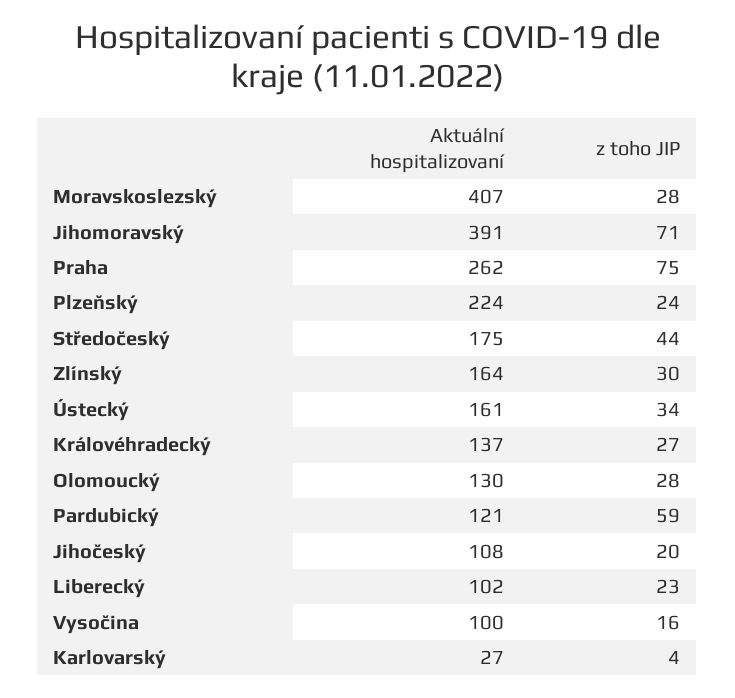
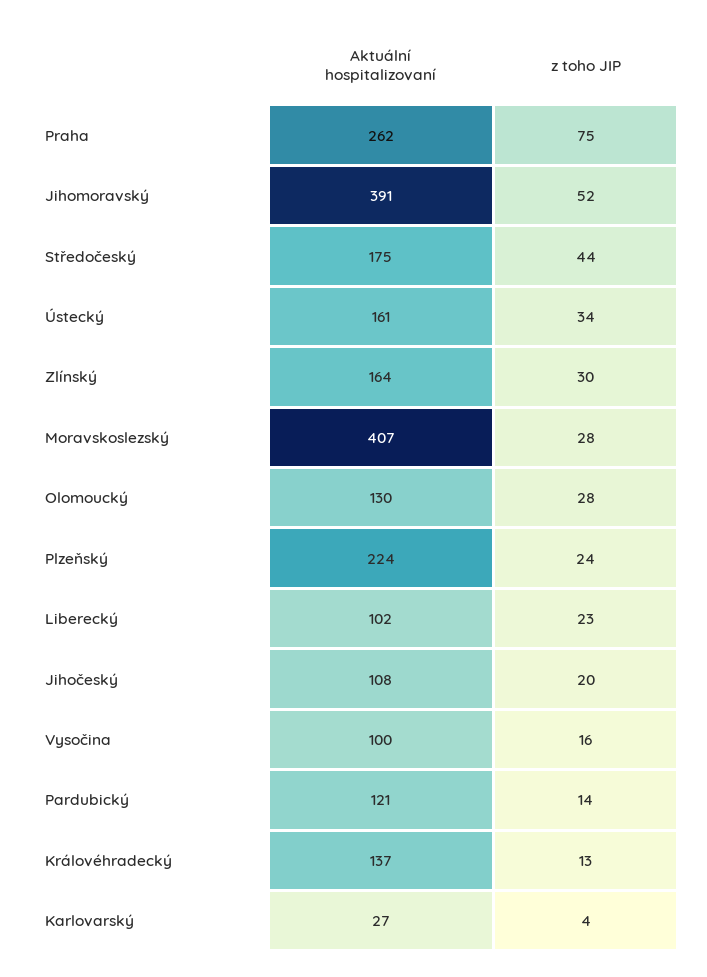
  {
    "Aktuální hospitalizovaní": {
      "Moravskoslezský": 407,
      "Jihomoravský": 391,
      "Praha": 262,
      "Plzeňský": 224,
      "Středočeský": 175,
      "Zlínský": 164,
      "Ústecký": 161,
      "Královéhradecký": 137,
      "Olomoucký": 130,
      "Pardubický": 121,
      "Jihočeský": 108,
      "Liberecký": 102,
      "Vysočina": 100,
      "Karlovarský": 27
    },
    "z toho JIP": {
      "Moravskoslezský": 28,
-     "Jihomoravský": 71,
+     "Jihomoravský": 52,
      "Praha": 75,
      "Plzeňský": 24,
      "Středočeský": 44,
      "Zlínský": 30,
      "Ústecký": 34,
-     "Královéhradecký": 27,
+     "Královéhradecký": 13,
      "Olomoucký": 28,
-     "Pardubický": 59,
+     "Pardubický": 14,
      "Jihočeský": 20,
      "Liberecký": 23,
      "Vysočina": 16,
      "Karlovarský": 4
    }
  }

